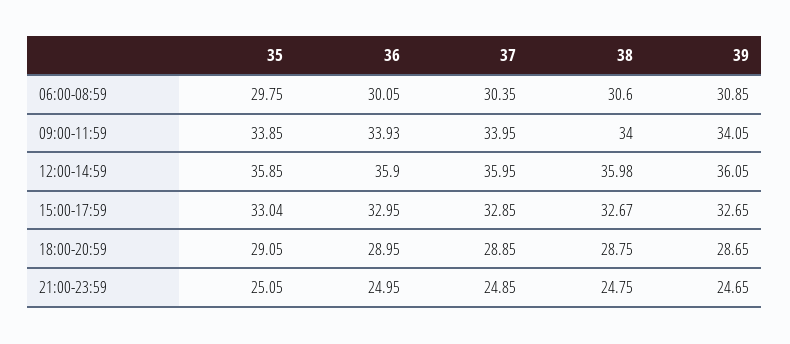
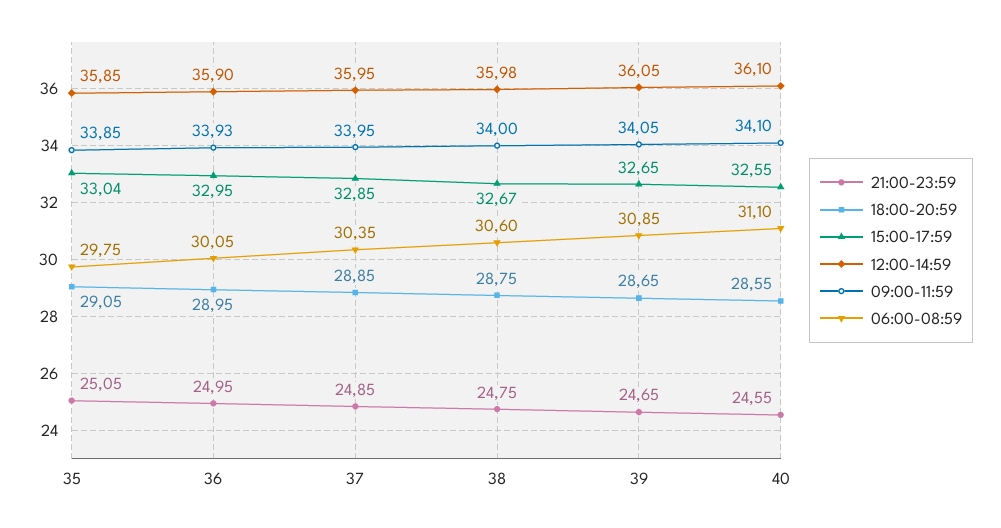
  {
    "06:00-08:59": {
      "35": 29.75,
      "36": 30.05,
      "37": 30.35,
      "38": 30.6,
-     "39": 30.85
+     "39": 30.85,
+     "40": 31.1
    },
    "09:00-11:59": {
      "35": 33.85,
      "36": 33.93,
      "37": 33.95,
      "38": 34,
-     "39": 34.05
+     "39": 34.05,
+     "40": 34.1
    },
    "12:00-14:59": {
      "35": 35.85,
      "36": 35.9,
      "37": 35.95,
      "38": 35.98,
-     "39": 36.05
+     "39": 36.05,
+     "40": 36.1
    },
    "15:00-17:59": {
      "35": 33.04,
      "36": 32.95,
      "37": 32.85,
      "38": 32.67,
-     "39": 32.65
+     "39": 32.65,
+     "40": 32.55
    },
    "18:00-20:59": {
      "35": 29.05,
      "36": 28.95,
      "37": 28.85,
      "38": 28.75,
-     "39": 28.65
+     "39": 28.65,
+     "40": 28.55
    },
    "21:00-23:59": {
      "35": 25.05,
      "36": 24.95,
      "37": 24.85,
      "38": 24.75,
-     "39": 24.65
+     "39": 24.65,
+     "40": 24.55
    }
  }

